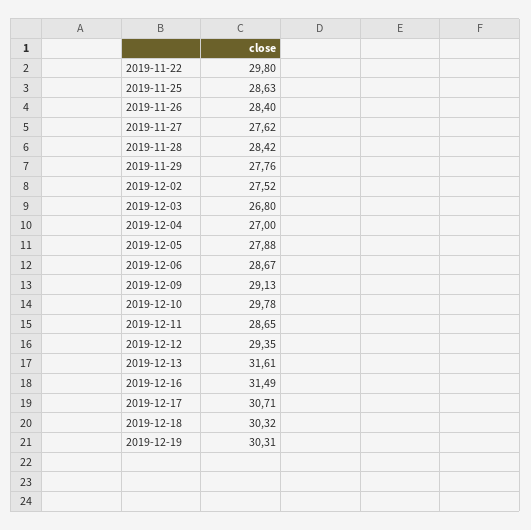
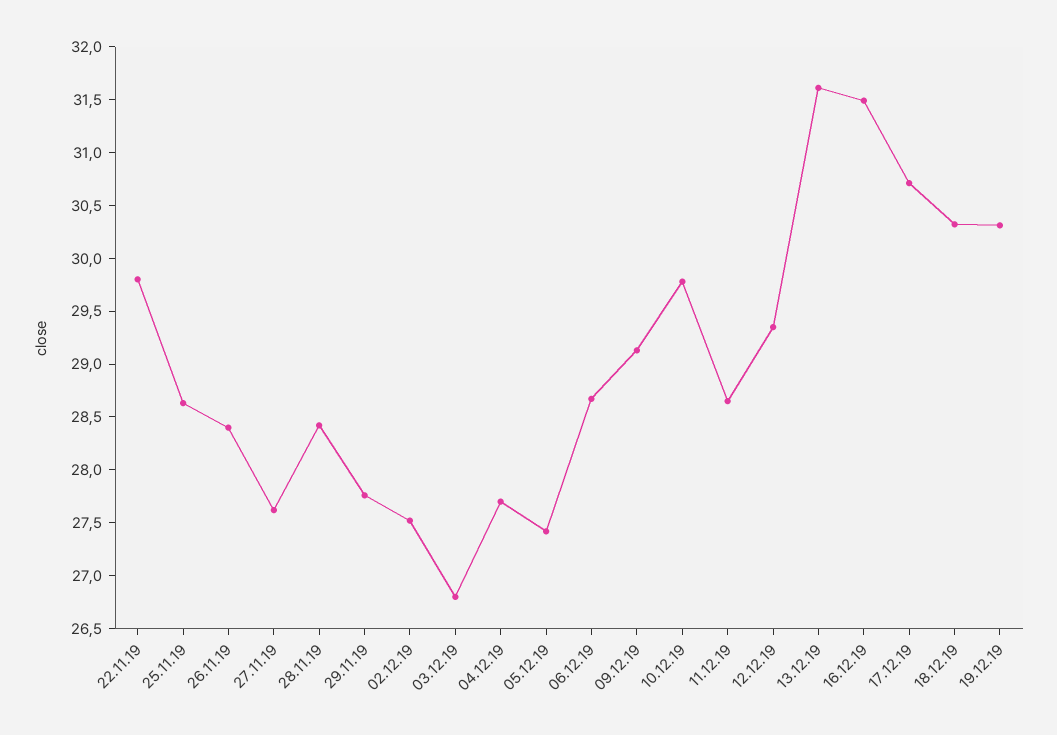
  {
    "2019-11-22": 29.8,
    "2019-11-25": 28.63,
    "2019-11-26": 28.4,
    "2019-11-27": 27.62,
    "2019-11-28": 28.42,
    "2019-11-29": 27.76,
    "2019-12-02": 27.52,
    "2019-12-03": 26.8,
-   "2019-12-04": 27,
+   "2019-12-04": 27.7,
-   "2019-12-05": 27.88,
+   "2019-12-05": 27.4,
    "2019-12-06": 28.67,
    "2019-12-09": 29.13,
    "2019-12-10": 29.78,
    "2019-12-11": 28.65,
    "2019-12-12": 29.35,
    "2019-12-13": 31.61,
    "2019-12-16": 31.49,
    "2019-12-17": 30.71,
    "2019-12-18": 30.32,
    "2019-12-19": 30.31
  }

